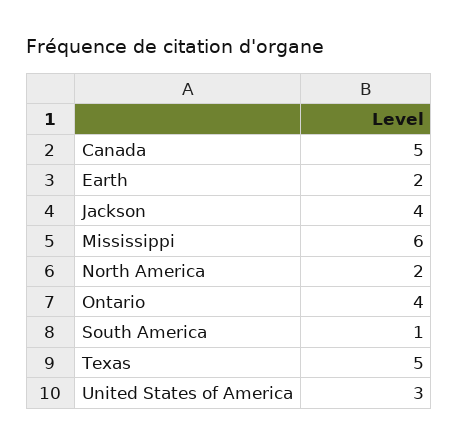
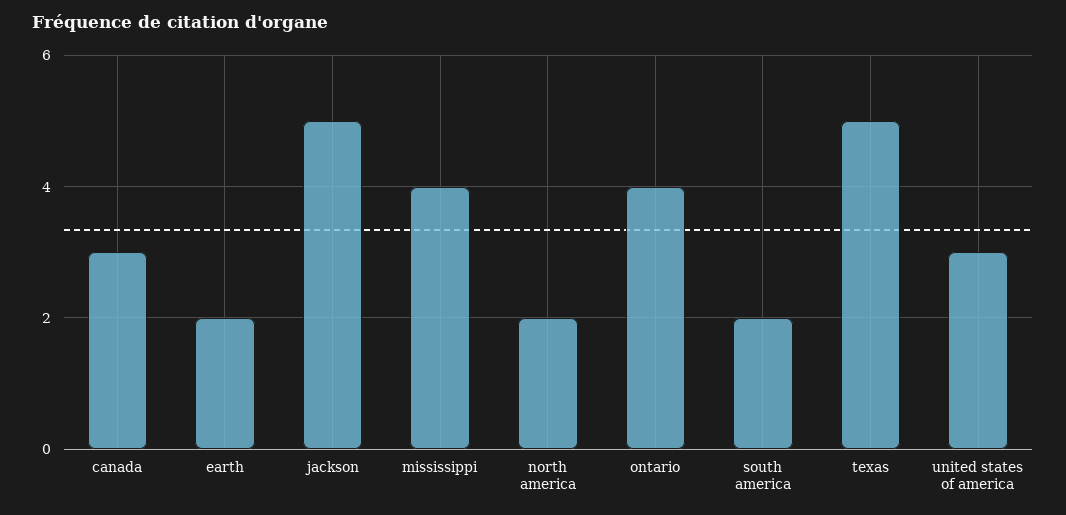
  {
-   "Canada": 5,
+   "Canada": 3,
    "Earth": 2,
-   "Jackson": 4,
+   "Jackson": 5,
-   "Mississippi": 6,
+   "Mississippi": 4,
    "North America": 2,
    "Ontario": 4,
-   "South America": 1,
+   "South America": 2,
    "Texas": 5,
    "United States of America": 3
  }

